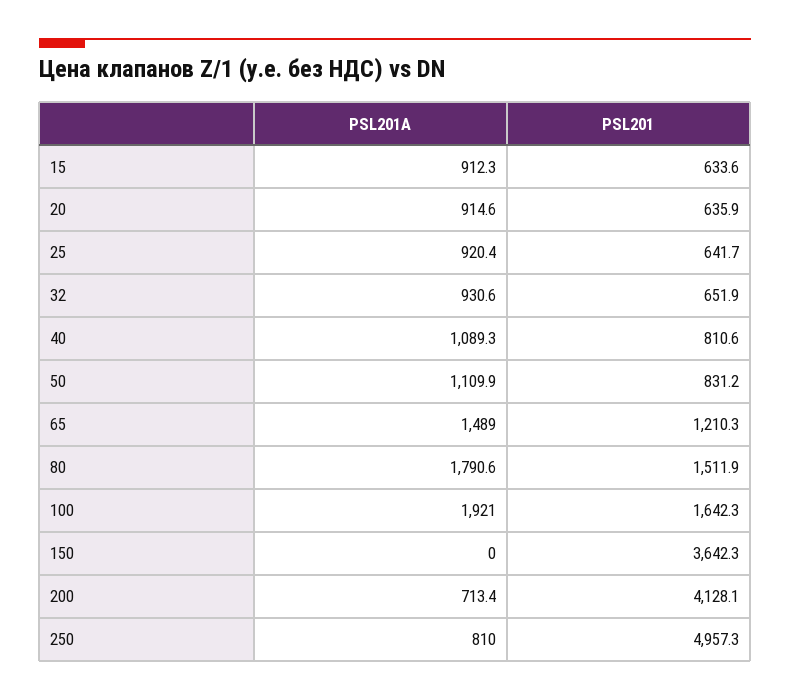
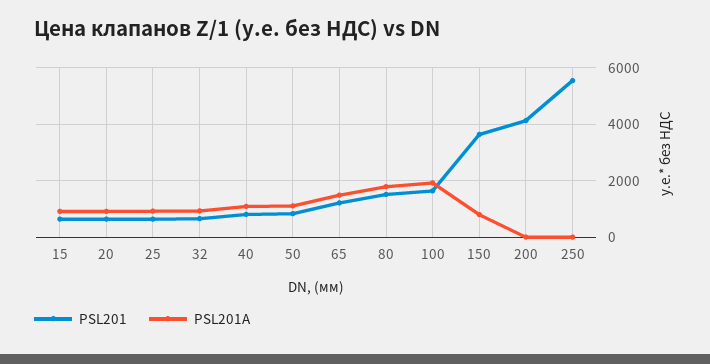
  {
    "PSL201A": {
      "15": 912.3,
      "20": 914.6,
      "25": 920.4,
      "32": 930.6,
      "40": 1089.3,
      "50": 1109.9,
      "65": 1489,
      "80": 1790.6,
      "100": 1921,
-     "150": 0,
+     "150": 750,
-     "200": 713.4,
+     "200": 0,
-     "250": 810
+     "250": 0
    },
    "PSL201": {
      "15": 633.6,
      "20": 635.9,
      "25": 641.7,
      "32": 651.9,
      "40": 810.6,
      "50": 831.2,
      "65": 1210.3,
      "80": 1511.9,
      "100": 1642.3,
      "150": 3642.3,
      "200": 4128.1,
-     "250": 4957.3
+     "250": 5500
    }
  }

